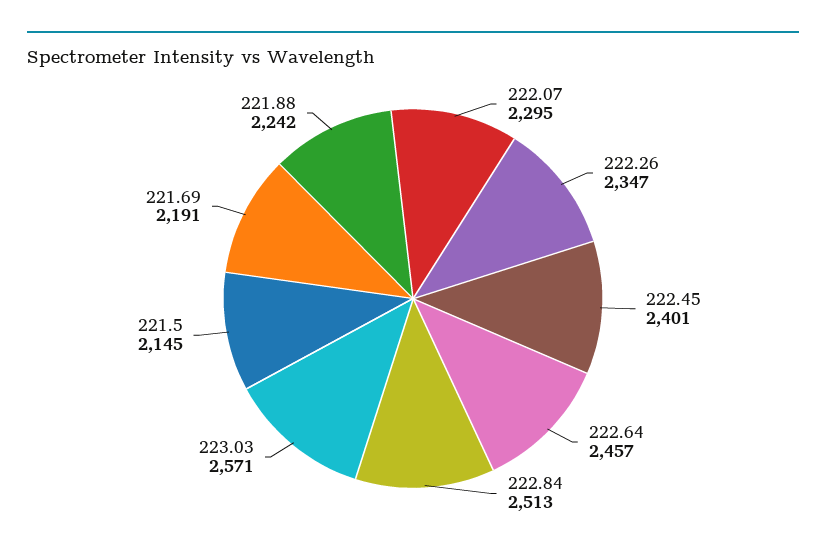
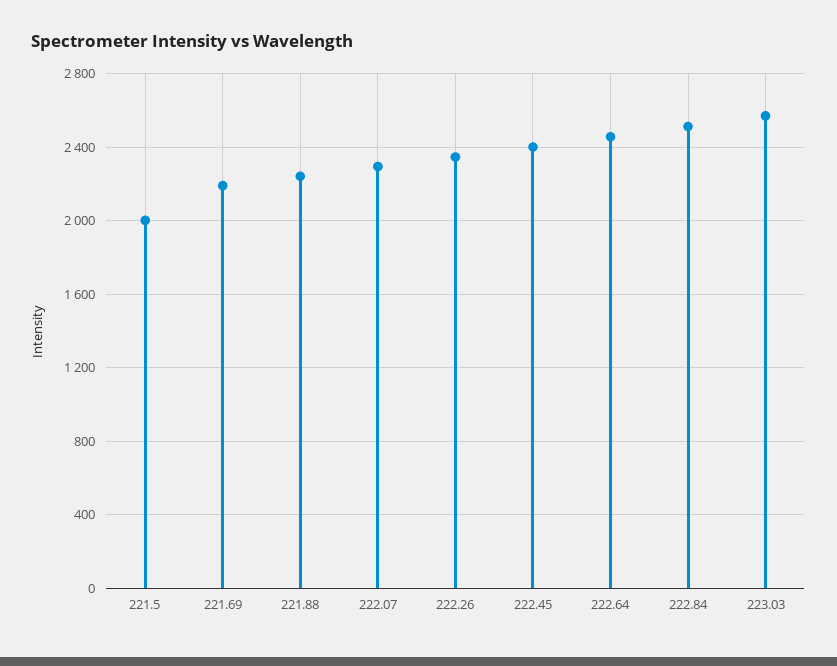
  {
    "222.07": 2295,
    "222.26": 2347,
    "222.45": 2401,
    "222.64": 2457,
    "222.84": 2513,
    "223.03": 2571,
-   "221.5": 2145,
+   "221.5": 2000,
    "221.69": 2191,
    "221.88": 2242
  }

